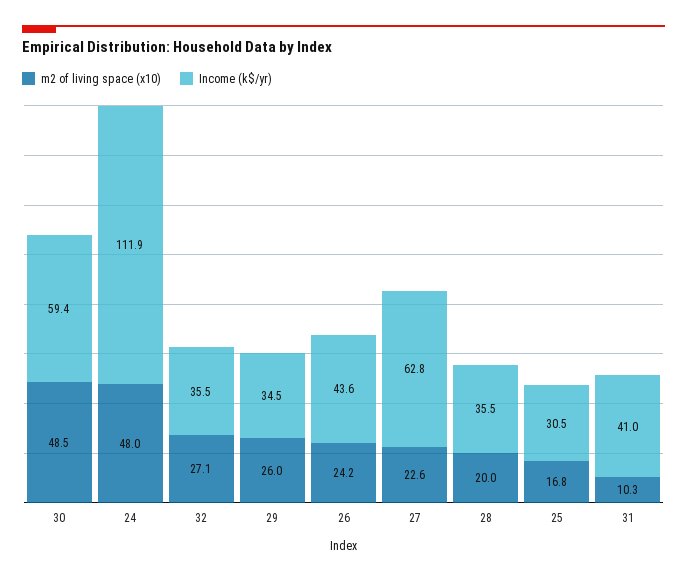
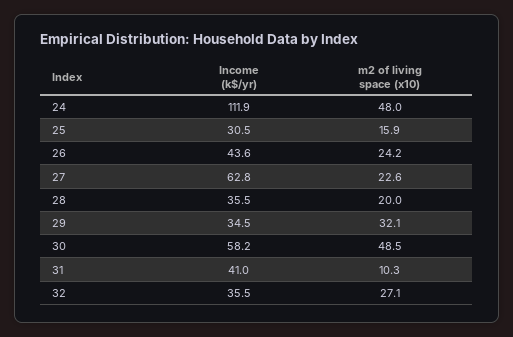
  {
    "m2 of living space (x10)": {
      "30": 48.5,
      "24": 48,
      "32": 27.1,
-     "29": 26,
+     "29": 32.1,
      "26": 24.2,
      "27": 22.6,
      "28": 20,
-     "25": 16.8,
+     "25": 15.9,
      "31": 10.3
    },
    "Income (k$/yr)": {
-     "30": 59.4,
+     "30": 58.2,
      "24": 111.9,
      "32": 35.5,
      "29": 34.5,
      "26": 43.6,
      "27": 62.8,
      "28": 35.5,
      "25": 30.5,
      "31": 41
    }
  }

